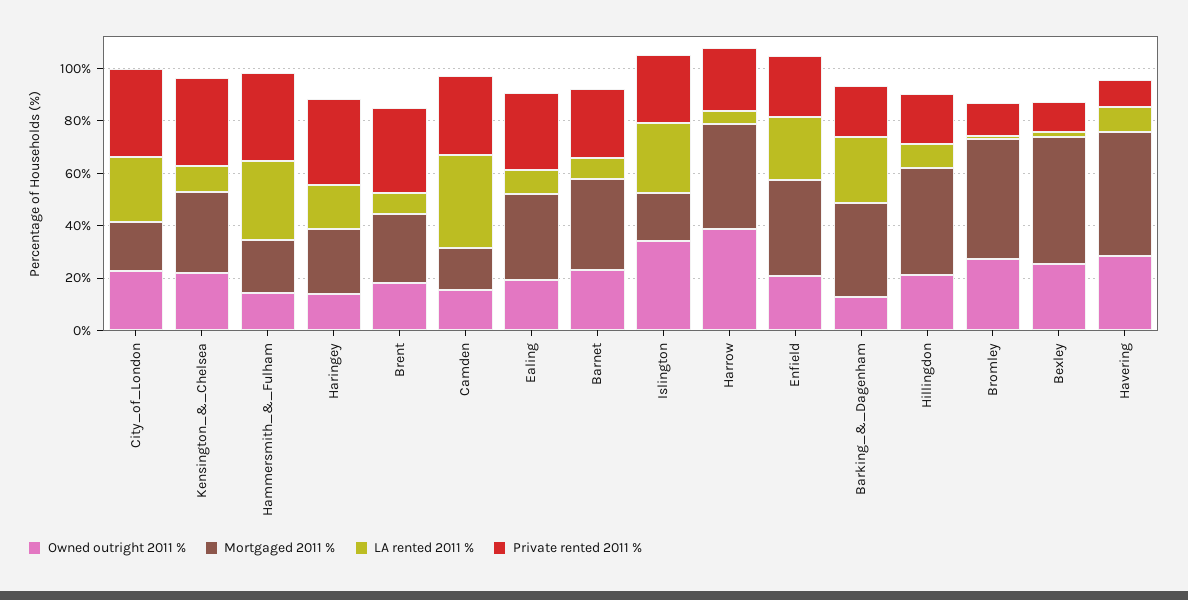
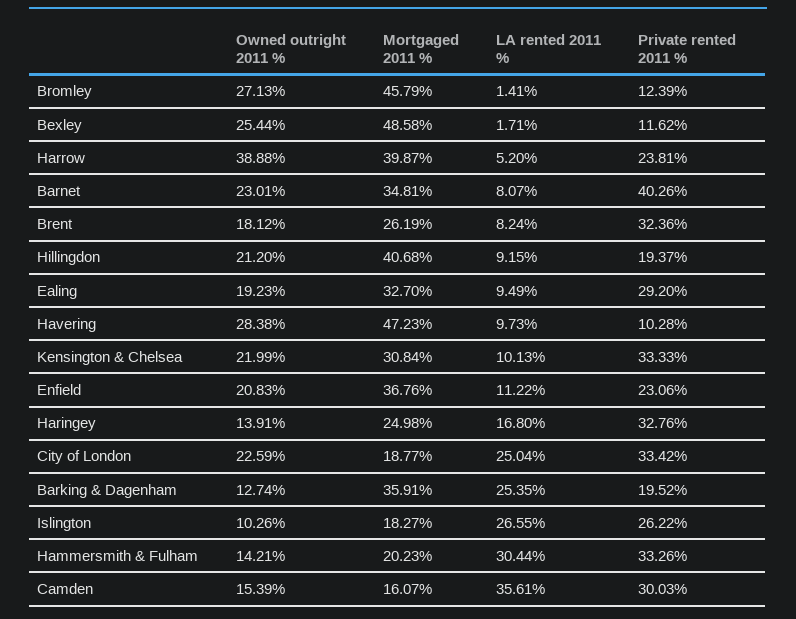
  {
    "Owned outright 2011 %": {
      "City_of_London": 22.59,
      "Kensington_&_Chelsea": 21.99,
      "Hammersmith_&_Fulham": 14.21,
      "Haringey": 13.91,
      "Brent": 18.12,
      "Camden": 15.39,
      "Ealing": 19.23,
      "Barnet": 23.01,
-     "Islington": 35,
+     "Islington": 10.26,
      "Harrow": 38.88,
      "Enfield": 20.83,
      "Barking_&_Dagenham": 12.74,
      "Hillingdon": 21.2,
      "Bromley": 27.13,
      "Bexley": 25.44,
      "Havering": 28.38
    },
    "Mortgaged 2011 %": {
      "City_of_London": 18.77,
      "Kensington_&_Chelsea": 30.84,
      "Hammersmith_&_Fulham": 20.23,
      "Haringey": 24.98,
      "Brent": 26.19,
      "Camden": 16.07,
      "Ealing": 32.7,
      "Barnet": 34.81,
      "Islington": 18.27,
      "Harrow": 39.87,
      "Enfield": 36.76,
      "Barking_&_Dagenham": 35.91,
      "Hillingdon": 40.68,
      "Bromley": 45.79,
      "Bexley": 48.58,
      "Havering": 47.23
    },
    "LA rented 2011 %": {
      "City_of_London": 25.04,
      "Kensington_&_Chelsea": 10.13,
      "Hammersmith_&_Fulham": 30.44,
      "Haringey": 16.8,
      "Brent": 8.24,
      "Camden": 35.61,
      "Ealing": 9.49,
      "Barnet": 8.07,
      "Islington": 26.55,
      "Harrow": 5.2,
-     "Enfield": 25,
+     "Enfield": 11.22,
      "Barking_&_Dagenham": 25.35,
      "Hillingdon": 9.15,
      "Bromley": 1.41,
      "Bexley": 1.71,
      "Havering": 9.73
    },
    "Private rented 2011 %": {
      "City_of_London": 33.42,
      "Kensington_&_Chelsea": 33.33,
      "Hammersmith_&_Fulham": 33.26,
      "Haringey": 32.76,
      "Brent": 32.36,
      "Camden": 30.03,
      "Ealing": 29.2,
-     "Barnet": 25,
+     "Barnet": 40.26,
      "Islington": 26.22,
      "Harrow": 23.81,
      "Enfield": 23.06,
      "Barking_&_Dagenham": 19.52,
      "Hillingdon": 19.37,
      "Bromley": 12.39,
      "Bexley": 11.62,
      "Havering": 10.28
    }
  }

